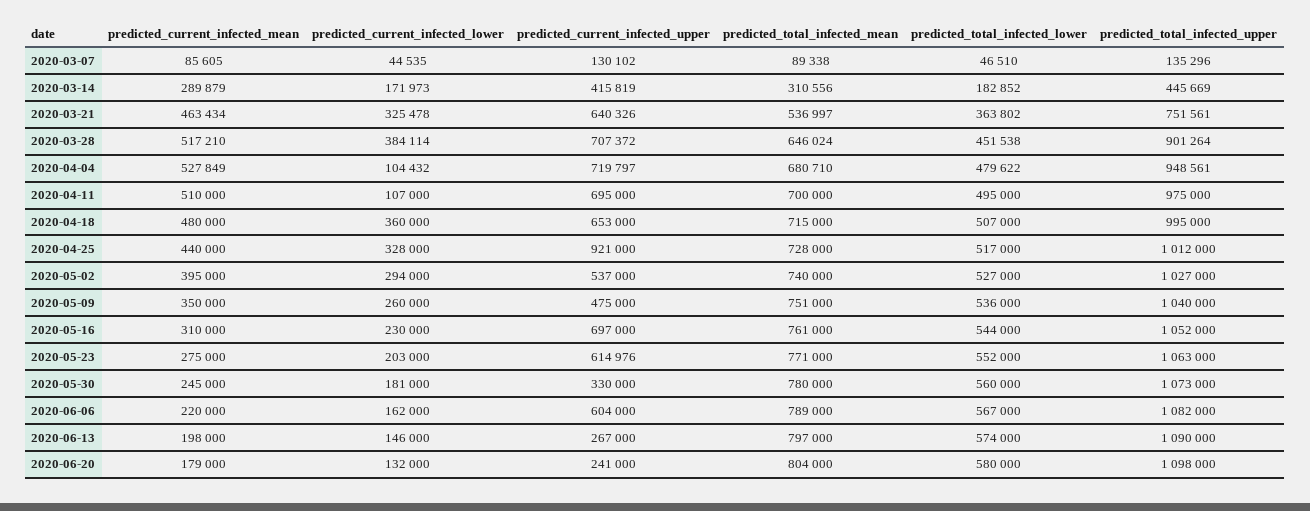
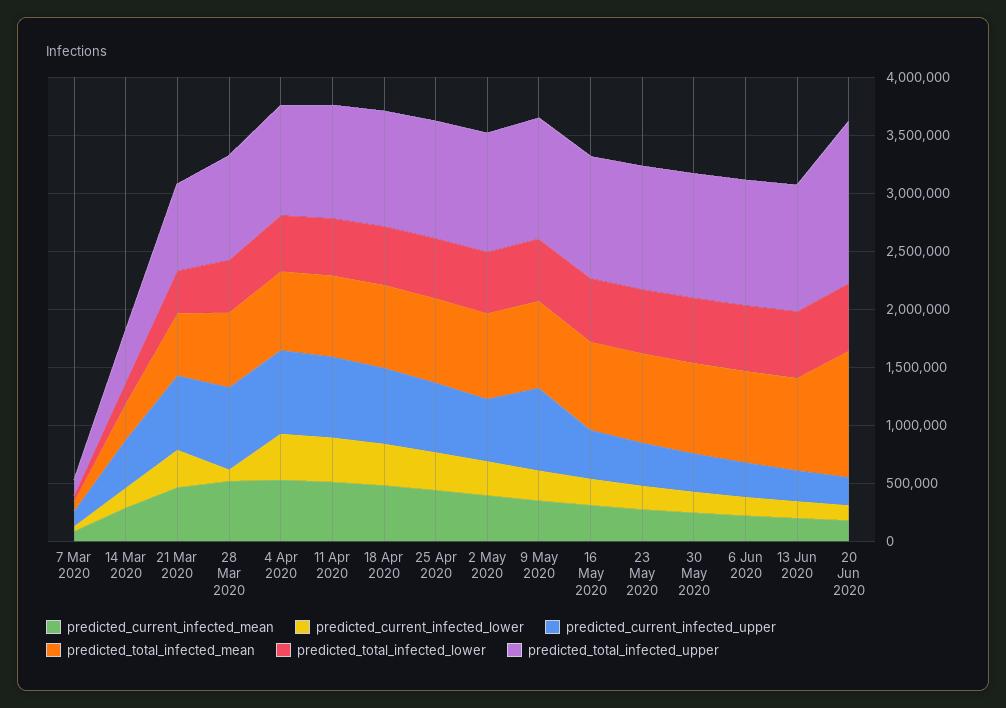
  {
    "predicted_current_infected_mean": {
      "2020-03-07": 85605,
      "2020-03-14": 289879,
      "2020-03-21": 463434,
      "2020-03-28": 517210,
      "2020-04-04": 527849,
      "2020-04-11": 510000,
      "2020-04-18": 480000,
      "2020-04-25": 440000,
      "2020-05-02": 395000,
      "2020-05-09": 350000,
      "2020-05-16": 310000,
      "2020-05-23": 275000,
      "2020-05-30": 245000,
      "2020-06-06": 220000,
      "2020-06-13": 198000,
      "2020-06-20": 179000
    },
    "predicted_current_infected_lower": {
      "2020-03-07": 44535,
      "2020-03-14": 171973,
      "2020-03-21": 325478,
-     "2020-03-28": 384114,
+     "2020-03-28": 100000,
-     "2020-04-04": 104432,
+     "2020-04-04": 400000,
-     "2020-04-11": 107000,
+     "2020-04-11": 400000,
      "2020-04-18": 360000,
      "2020-04-25": 328000,
      "2020-05-02": 294000,
      "2020-05-09": 260000,
      "2020-05-16": 230000,
      "2020-05-23": 203000,
      "2020-05-30": 181000,
      "2020-06-06": 162000,
      "2020-06-13": 146000,
      "2020-06-20": 132000
    },
    "predicted_current_infected_upper": {
      "2020-03-07": 130102,
      "2020-03-14": 415819,
      "2020-03-21": 640326,
      "2020-03-28": 707372,
      "2020-04-04": 719797,
      "2020-04-11": 695000,
      "2020-04-18": 653000,
-     "2020-04-25": 921000,
+     "2020-04-25": 600000,
      "2020-05-02": 537000,
-     "2020-05-09": 475000,
+     "2020-05-09": 700000,
-     "2020-05-16": 697000,
+     "2020-05-16": 400000,
-     "2020-05-23": 614976,
+     "2020-05-23": 400000,
      "2020-05-30": 330000,
-     "2020-06-06": 604000,
+     "2020-06-06": 300000,
      "2020-06-13": 267000,
      "2020-06-20": 241000
    },
    "predicted_total_infected_mean": {
      "2020-03-07": 89338,
      "2020-03-14": 310556,
      "2020-03-21": 536997,
      "2020-03-28": 646024,
      "2020-04-04": 680710,
      "2020-04-11": 700000,
      "2020-04-18": 715000,
      "2020-04-25": 728000,
      "2020-05-02": 740000,
      "2020-05-09": 751000,
      "2020-05-16": 761000,
      "2020-05-23": 771000,
      "2020-05-30": 780000,
      "2020-06-06": 789000,
      "2020-06-13": 797000,
-     "2020-06-20": 804000
+     "2020-06-20": 1100000
    },
    "predicted_total_infected_lower": {
      "2020-03-07": 46510,
      "2020-03-14": 182852,
      "2020-03-21": 363802,
      "2020-03-28": 451538,
      "2020-04-04": 479622,
      "2020-04-11": 495000,
      "2020-04-18": 507000,
      "2020-04-25": 517000,
      "2020-05-02": 527000,
      "2020-05-09": 536000,
      "2020-05-16": 544000,
      "2020-05-23": 552000,
      "2020-05-30": 560000,
      "2020-06-06": 567000,
      "2020-06-13": 574000,
      "2020-06-20": 580000
    },
    "predicted_total_infected_upper": {
      "2020-03-07": 135296,
      "2020-03-14": 445669,
      "2020-03-21": 751561,
      "2020-03-28": 901264,
      "2020-04-04": 948561,
      "2020-04-11": 975000,
      "2020-04-18": 995000,
      "2020-04-25": 1012000,
      "2020-05-02": 1027000,
      "2020-05-09": 1040000,
      "2020-05-16": 1052000,
      "2020-05-23": 1063000,
      "2020-05-30": 1073000,
      "2020-06-06": 1082000,
      "2020-06-13": 1090000,
-     "2020-06-20": 1098000
+     "2020-06-20": 1400000
    }
  }

